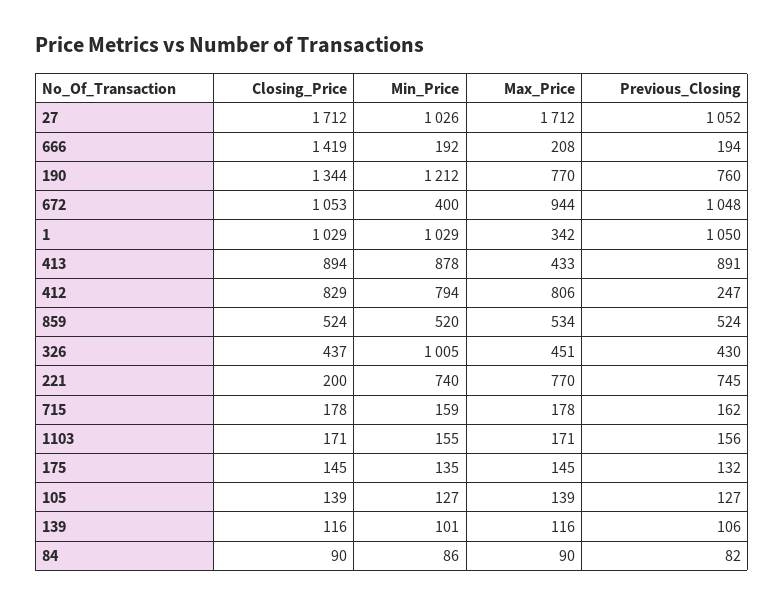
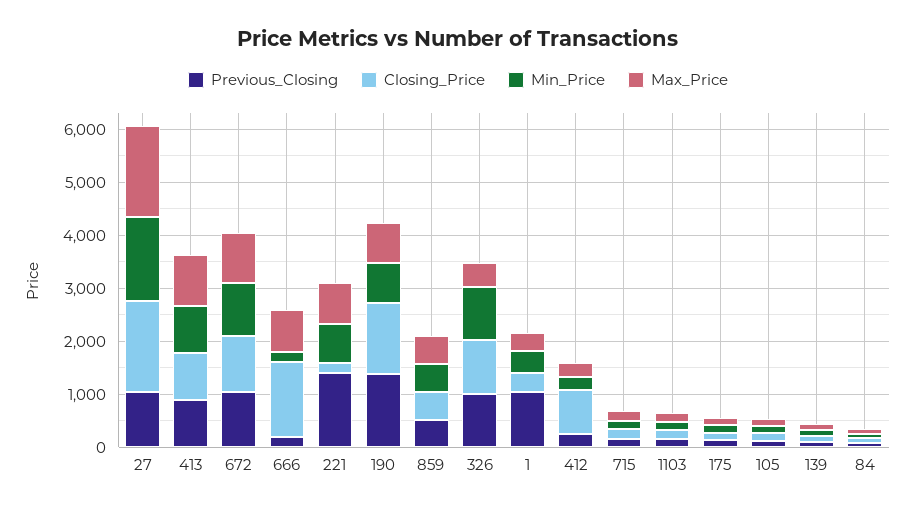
  {
    "Closing_Price": {
      "27": 1712,
      "666": 1419,
      "190": 1344,
      "672": 1053,
-     "1": 1029,
+     "1": 400,
      "413": 894,
      "412": 829,
      "859": 524,
-     "326": 437,
+     "326": 1000,
      "221": 200,
      "715": 178,
      "1103": 171,
      "175": 145,
      "105": 139,
      "139": 116,
      "84": 90
    },
    "Min_Price": {
-     "27": 1026,
+     "27": 1600,
      "666": 192,
-     "190": 1212,
+     "190": 800,
-     "672": 400,
+     "672": 1000,
-     "1": 1029,
+     "1": 400,
      "413": 878,
-     "412": 794,
+     "412": 200,
      "859": 520,
      "326": 1005,
      "221": 740,
      "715": 159,
      "1103": 155,
      "175": 135,
      "105": 127,
      "139": 101,
      "84": 86
    },
    "Max_Price": {
      "27": 1712,
-     "666": 208,
+     "666": 800,
      "190": 770,
      "672": 944,
      "1": 342,
-     "413": 433,
+     "413": 1000,
-     "412": 806,
+     "412": 200,
      "859": 534,
      "326": 451,
      "221": 770,
      "715": 178,
      "1103": 171,
      "175": 145,
      "105": 139,
      "139": 116,
      "84": 90
    },
    "Previous_Closing": {
      "27": 1052,
      "666": 194,
-     "190": 760,
+     "190": 1400,
      "672": 1048,
      "1": 1050,
      "413": 891,
      "412": 247,
      "859": 524,
-     "326": 430,
+     "326": 1000,
-     "221": 745,
+     "221": 1400,
      "715": 162,
      "1103": 156,
      "175": 132,
      "105": 127,
      "139": 106,
      "84": 82
    }
  }

